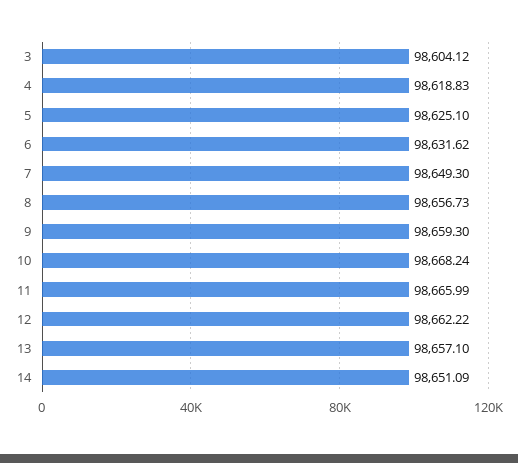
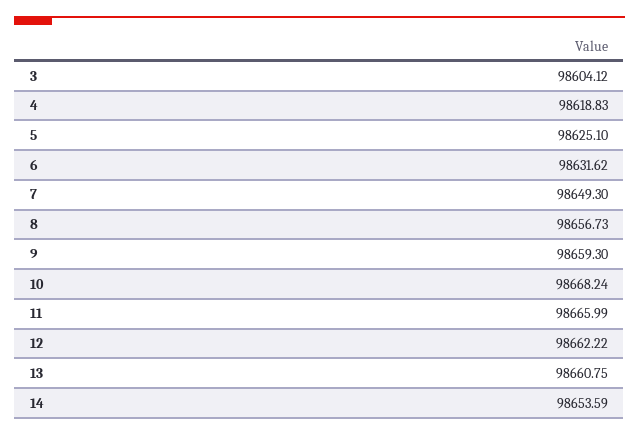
  {
    "3": 98604.12,
    "4": 98618.83,
    "5": 98625.1,
    "6": 98631.62,
    "7": 98649.3,
    "8": 98656.73,
    "9": 98659.3,
    "10": 98668.24,
    "11": 98665.99,
    "12": 98662.22,
-   "13": 98657.1,
+   "13": 98660.75,
-   "14": 98651.09
+   "14": 98653.59
  }

